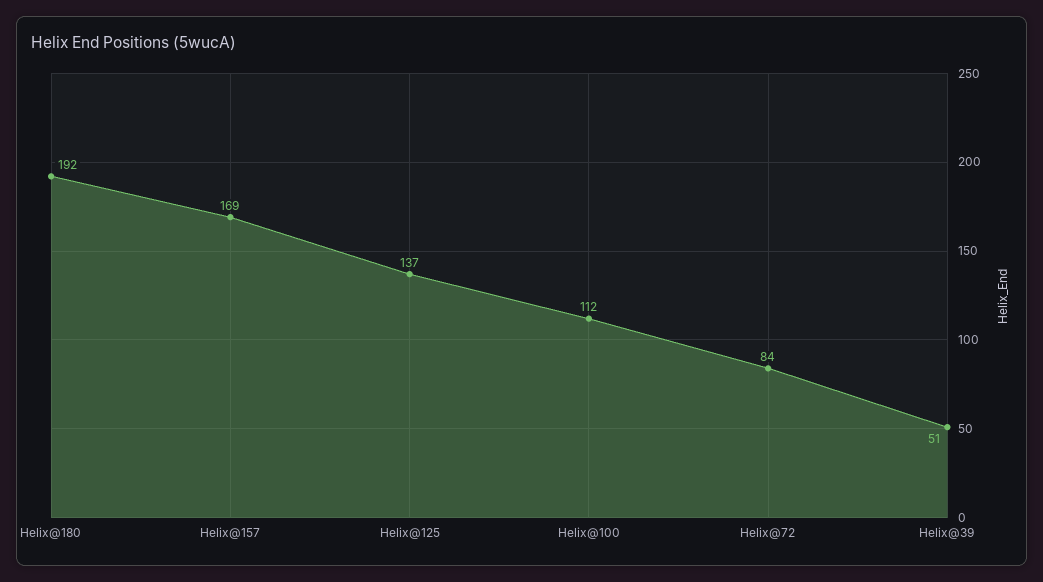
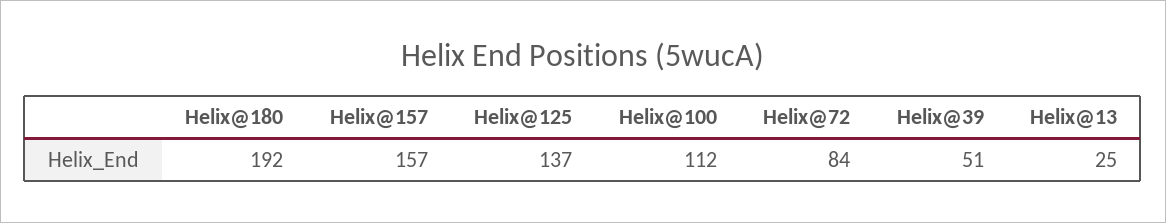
  {
    "Helix@180": 192,
-   "Helix@157": 169,
+   "Helix@157": 157,
    "Helix@125": 137,
    "Helix@100": 112,
    "Helix@72": 84,
-   "Helix@39": 51
+   "Helix@39": 51,
+   "Helix@13": 25
  }

